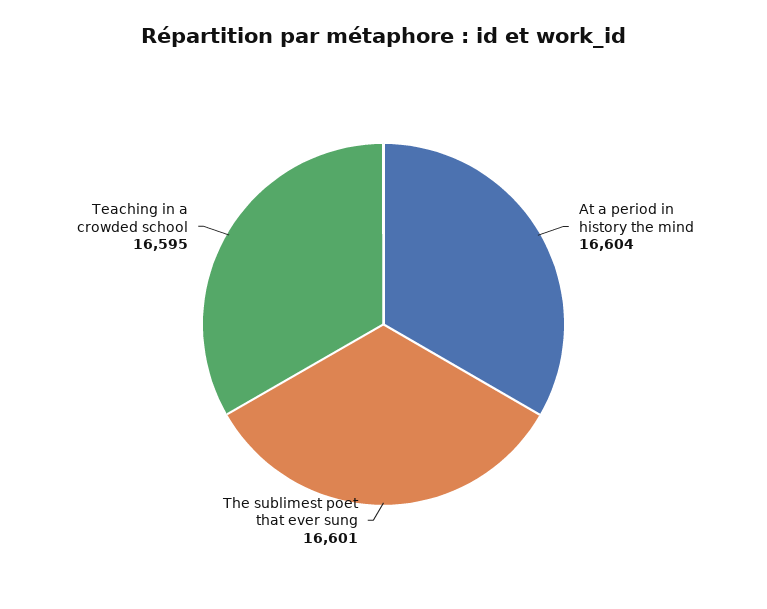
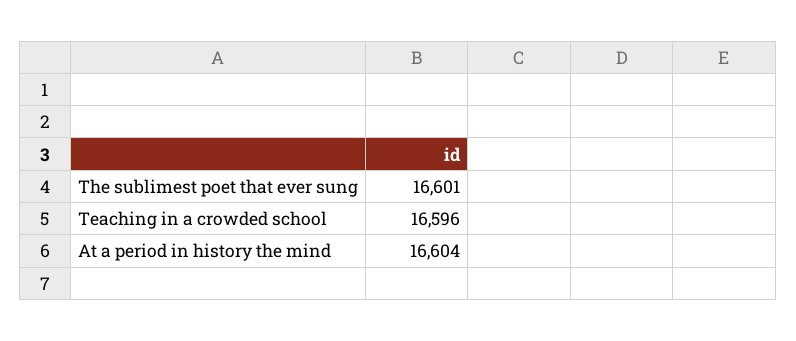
  {
    "At a period in history the mind": 16604,
    "The sublimest poet that ever sung": 16601,
-   "Teaching in a crowded school": 16595
+   "Teaching in a crowded school": 16596
  }

